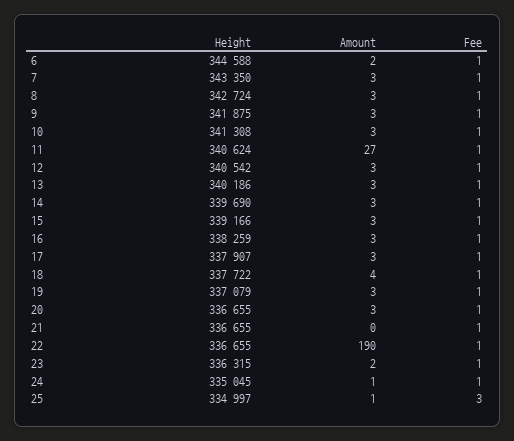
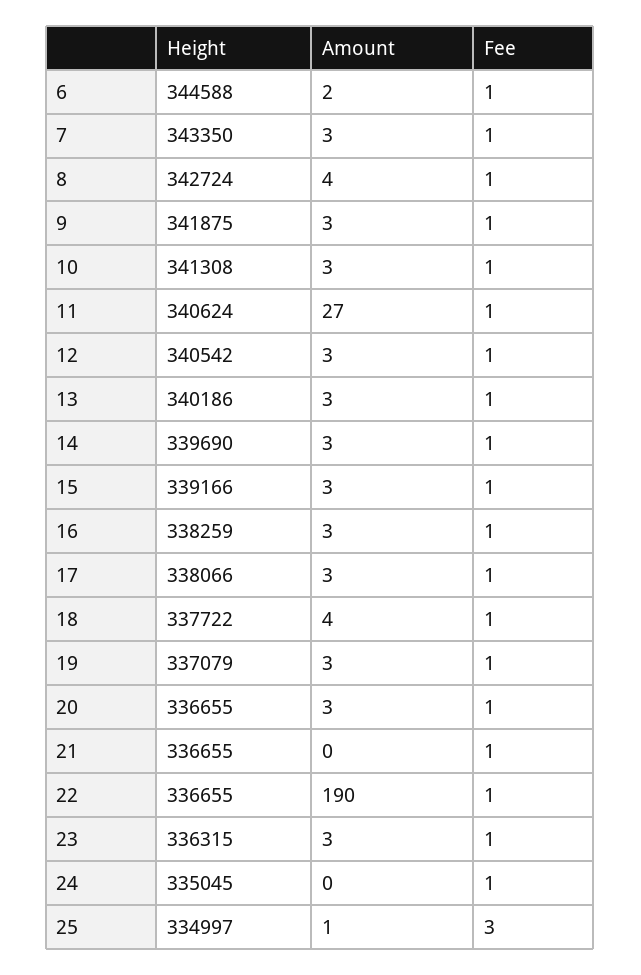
  {
    "Height": {
      "6": 344588,
      "7": 343350,
      "8": 342724,
      "9": 341875,
      "10": 341308,
      "11": 340624,
      "12": 340542,
      "13": 340186,
      "14": 339690,
      "15": 339166,
      "16": 338259,
-     "17": 337907,
+     "17": 338066,
      "18": 337722,
      "19": 337079,
      "20": 336655,
      "21": 336655,
      "22": 336655,
      "23": 336315,
      "24": 335045,
      "25": 334997
    },
    "Amount": {
      "6": 2,
      "7": 3,
-     "8": 3,
+     "8": 4,
      "9": 3,
      "10": 3,
      "11": 27,
      "12": 3,
      "13": 3,
      "14": 3,
      "15": 3,
      "16": 3,
      "17": 3,
      "18": 4,
      "19": 3,
      "20": 3,
      "21": 0,
      "22": 190,
-     "23": 2,
+     "23": 3,
-     "24": 1,
+     "24": 0,
      "25": 1
    },
    "Fee": {
      "6": 1,
      "7": 1,
      "8": 1,
      "9": 1,
      "10": 1,
      "11": 1,
      "12": 1,
      "13": 1,
      "14": 1,
      "15": 1,
      "16": 1,
      "17": 1,
      "18": 1,
      "19": 1,
      "20": 1,
      "21": 1,
      "22": 1,
      "23": 1,
      "24": 1,
      "25": 3
    }
  }

